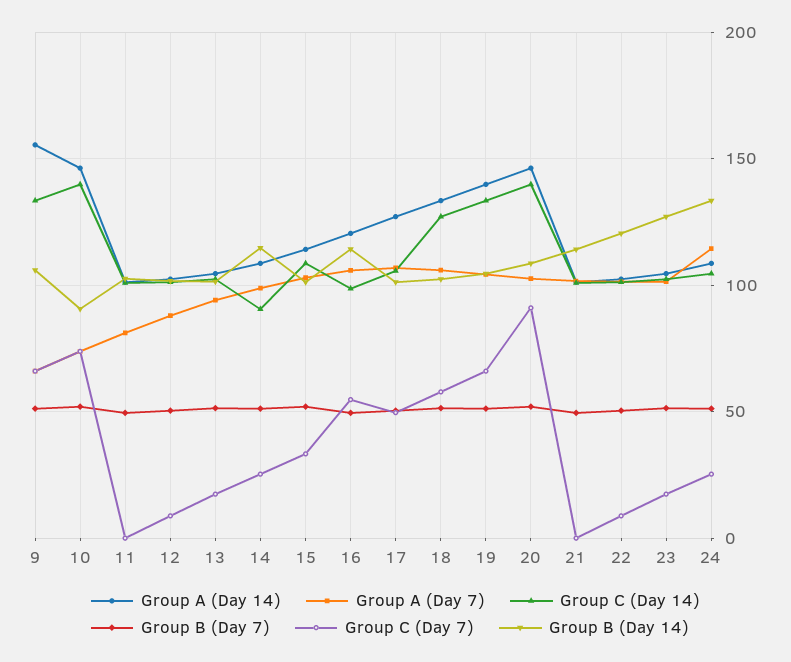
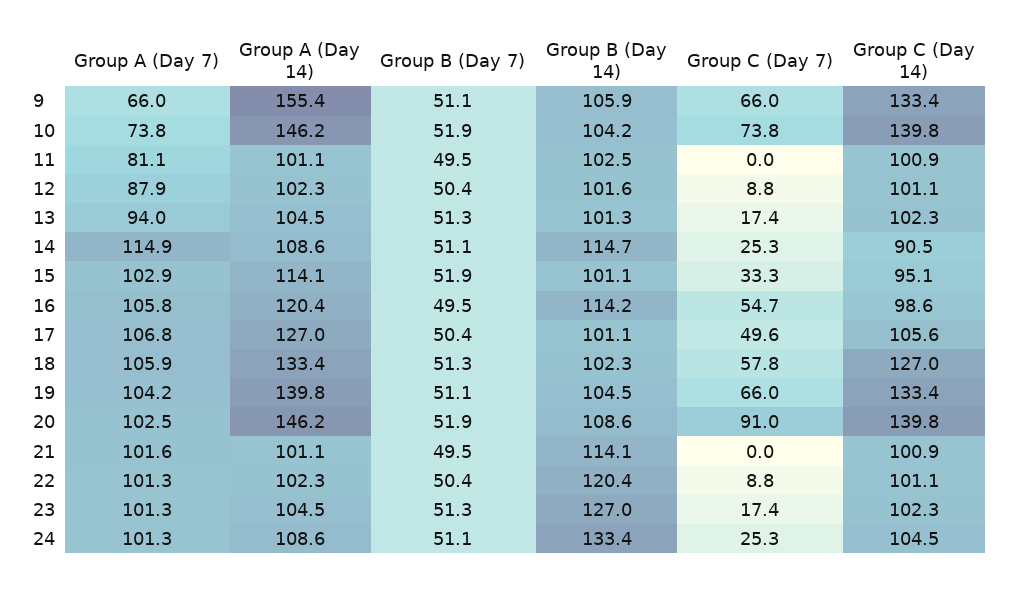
  {
    "Group A (Day 14)": {
      "9": 155.4,
      "10": 146.2,
      "11": 101.1,
      "12": 102.3,
      "13": 104.5,
      "14": 108.6,
      "15": 114.1,
      "16": 120.4,
      "17": 127,
      "18": 133.4,
      "19": 139.8,
      "20": 146.2,
      "21": 101.1,
      "22": 102.3,
      "23": 104.5,
      "24": 108.6
    },
    "Group A (Day 7)": {
      "9": 66,
      "10": 73.8,
      "11": 81.1,
      "12": 87.9,
      "13": 94,
-     "14": 100,
+     "14": 114.9,
      "15": 102.9,
      "16": 105.8,
      "17": 106.8,
      "18": 105.9,
      "19": 104.2,
      "20": 102.5,
      "21": 101.6,
      "22": 101.3,
      "23": 101.3,
-     "24": 115
+     "24": 101.3
    },
    "Group C (Day 14)": {
      "9": 133.4,
      "10": 139.8,
      "11": 100.9,
      "12": 101.1,
      "13": 102.3,
      "14": 90.5,
-     "15": 110,
+     "15": 95.1,
      "16": 98.6,
      "17": 105.6,
      "18": 127,
      "19": 133.4,
      "20": 139.8,
      "21": 100.9,
      "22": 101.1,
      "23": 102.3,
      "24": 104.5
    },
    "Group B (Day 7)": {
      "9": 51.1,
      "10": 51.9,
      "11": 49.5,
      "12": 50.4,
      "13": 51.3,
      "14": 51.1,
      "15": 51.9,
      "16": 49.5,
      "17": 50.4,
      "18": 51.3,
      "19": 51.1,
      "20": 51.9,
      "21": 49.5,
      "22": 50.4,
      "23": 51.3,
      "24": 51.1
    },
    "Group C (Day 7)": {
      "9": 66,
      "10": 73.8,
      "11": 0,
      "12": 8.8,
      "13": 17.4,
      "14": 25.3,
      "15": 33.3,
      "16": 54.7,
      "17": 49.6,
      "18": 57.8,
      "19": 66,
      "20": 91,
      "21": 0,
      "22": 8.8,
      "23": 17.4,
      "24": 25.3
    },
    "Group B (Day 14)": {
      "9": 105.9,
-     "10": 90,
+     "10": 104.2,
      "11": 102.5,
      "12": 101.6,
      "13": 101.3,
      "14": 114.7,
      "15": 101.1,
      "16": 114.2,
      "17": 101.1,
      "18": 102.3,
      "19": 104.5,
      "20": 108.6,
      "21": 114.1,
      "22": 120.4,
      "23": 127,
      "24": 133.4
    }
  }

